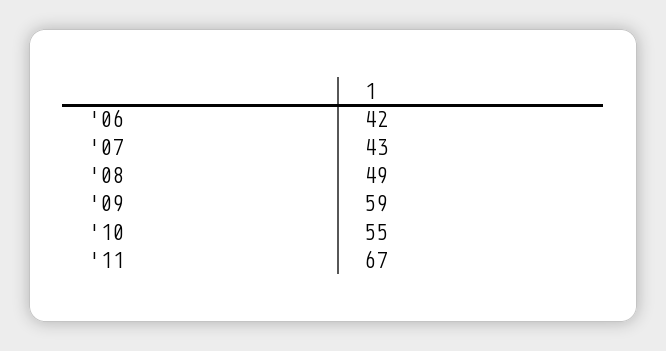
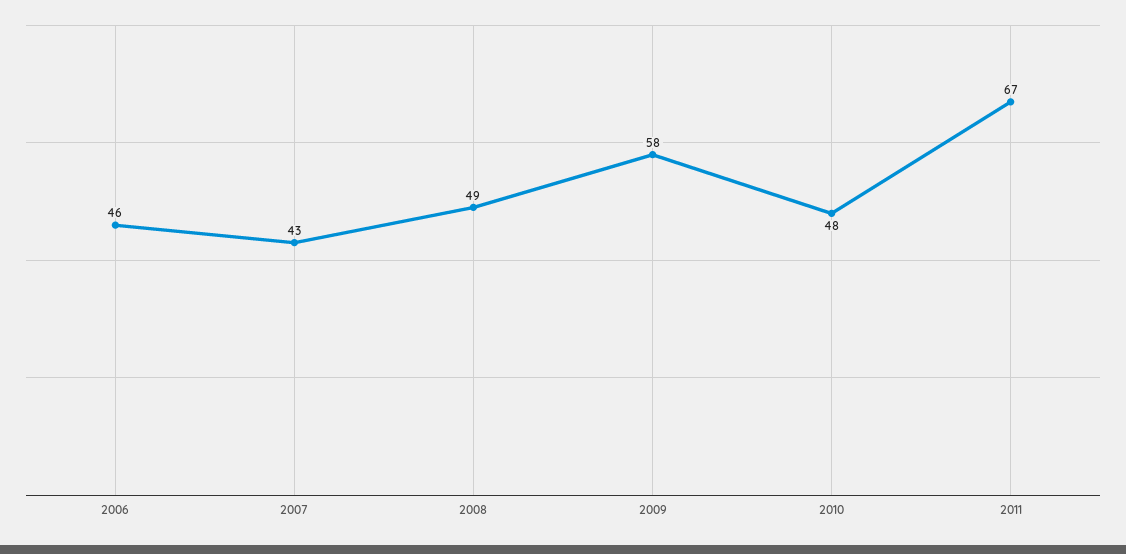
  {
-   "'06": 42,
+   "'06": 46,
    "'07": 43,
    "'08": 49,
-   "'09": 59,
+   "'09": 58,
-   "'10": 55,
+   "'10": 48,
    "'11": 67
  }

